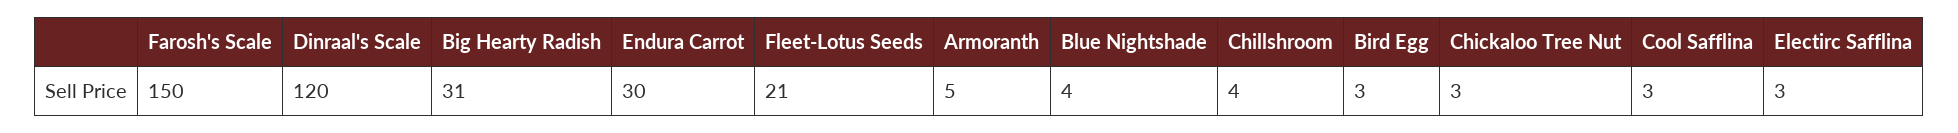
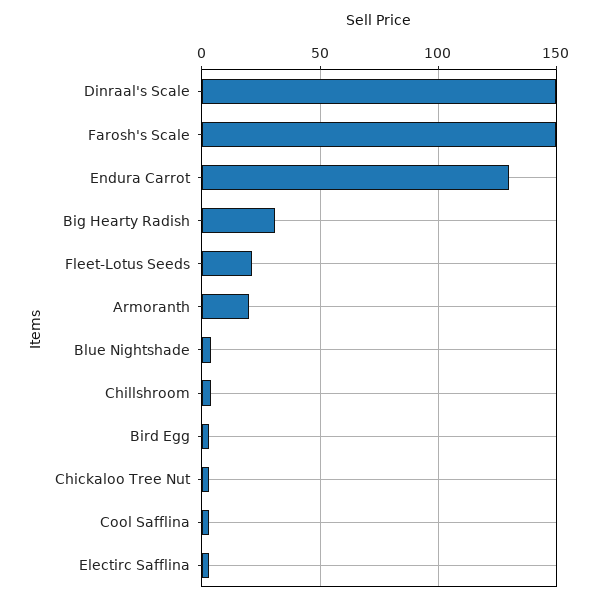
  {
    "Farosh's Scale": 150,
-   "Dinraal's Scale": 120,
+   "Dinraal's Scale": 150,
    "Big Hearty Radish": 31,
-   "Endura Carrot": 30,
+   "Endura Carrot": 130,
    "Fleet-Lotus Seeds": 21,
-   "Armoranth": 5,
+   "Armoranth": 20,
    "Blue Nightshade": 4,
    "Chillshroom": 4,
    "Bird Egg": 3,
    "Chickaloo Tree Nut": 3,
    "Cool Safflina": 3,
    "Electirc Safflina": 3
  }

